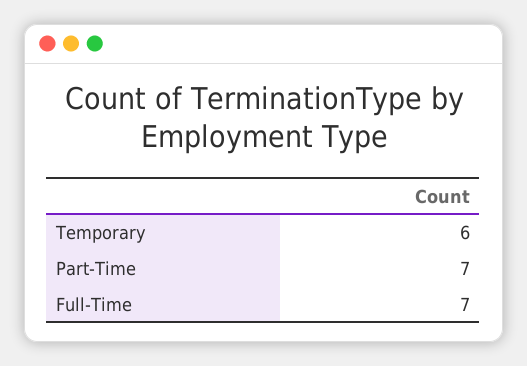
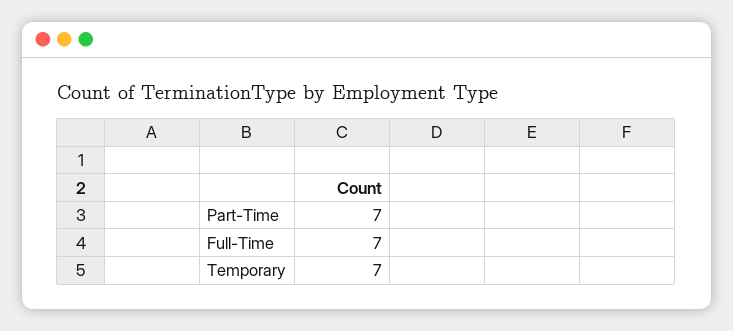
  {
-   "Temporary": 6,
+   "Temporary": 7,
    "Part-Time": 7,
    "Full-Time": 7
  }

